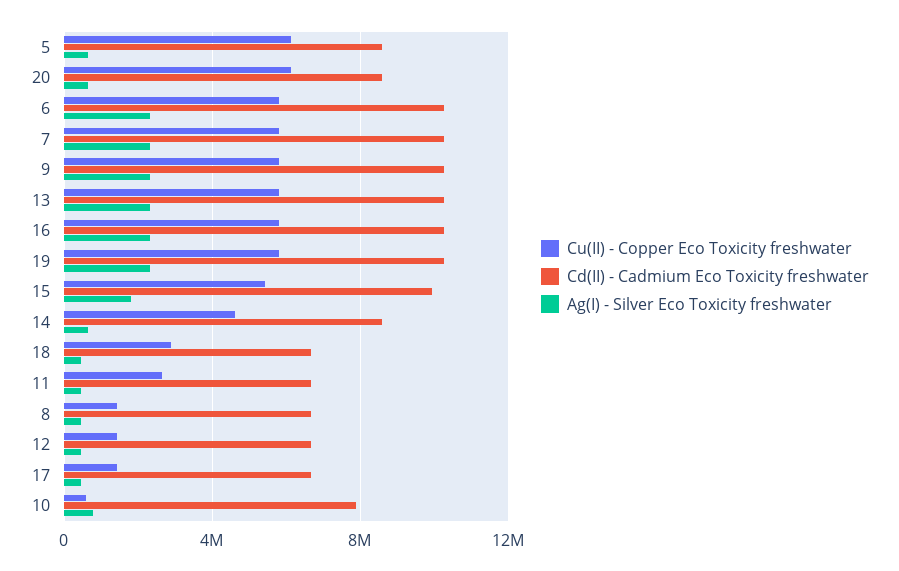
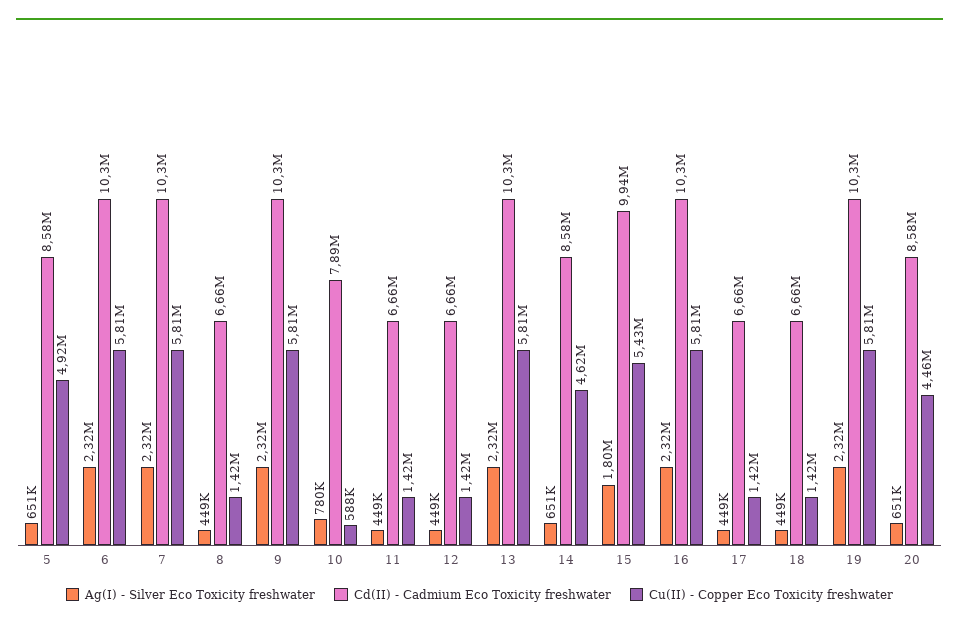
  {
    "Cu(II) - Copper Eco Toxicity freshwater": {
-     "5": 6000000,
+     "5": 4920000,
-     "20": 6000000,
+     "20": 4460000,
      "6": 5810000,
      "7": 5810000,
      "9": 5810000,
      "13": 5810000,
      "16": 5810000,
      "19": 5810000,
      "15": 5430000,
      "14": 4620000,
-     "18": 3000000,
+     "18": 1420000,
-     "11": 2500000,
+     "11": 1420000,
      "8": 1420000,
      "12": 1420000,
      "17": 1420000,
      "10": 588000
    },
    "Cd(II) - Cadmium Eco Toxicity freshwater": {
      "5": 8580000,
      "20": 8580000,
      "6": 10300000,
      "7": 10300000,
      "9": 10300000,
      "13": 10300000,
      "16": 10300000,
      "19": 10300000,
      "15": 9940000,
      "14": 8580000,
      "18": 6660000,
      "11": 6660000,
      "8": 6660000,
      "12": 6660000,
      "17": 6660000,
      "10": 7890000
    },
    "Ag(I) - Silver Eco Toxicity freshwater": {
      "5": 651000,
      "20": 651000,
      "6": 2320000,
      "7": 2320000,
      "9": 2320000,
      "13": 2320000,
      "16": 2320000,
      "19": 2320000,
      "15": 1800000,
      "14": 651000,
      "18": 449000,
      "11": 449000,
      "8": 449000,
      "12": 449000,
      "17": 449000,
      "10": 780000
    }
  }

